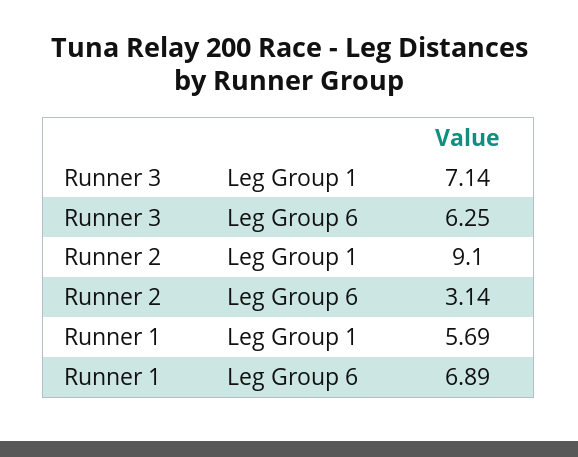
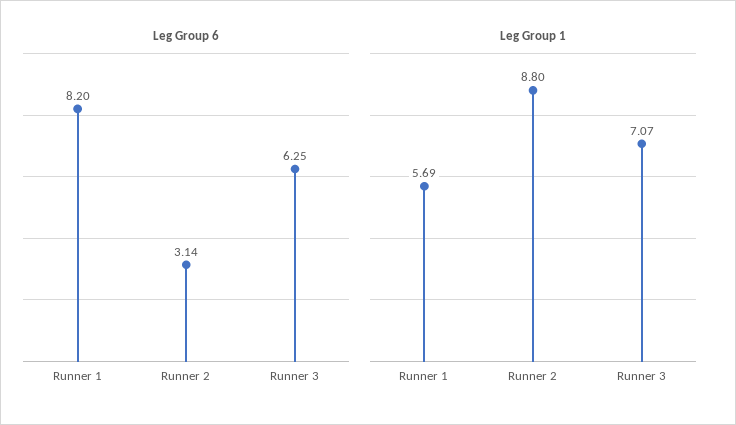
  {
    "Leg Group 1": {
-     "Runner 3": 7.14,
+     "Runner 3": 7.07,
-     "Runner 2": 9.1,
+     "Runner 2": 8.8,
      "Runner 1": 5.69
    },
    "Leg Group 6": {
      "Runner 3": 6.25,
      "Runner 2": 3.14,
-     "Runner 1": 6.89
+     "Runner 1": 8.2
    }
  }

